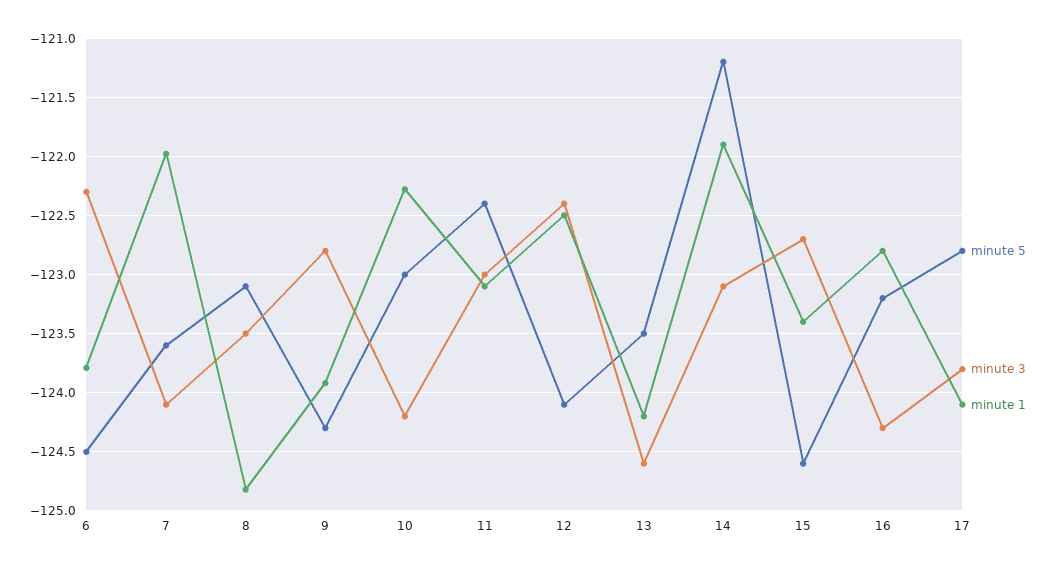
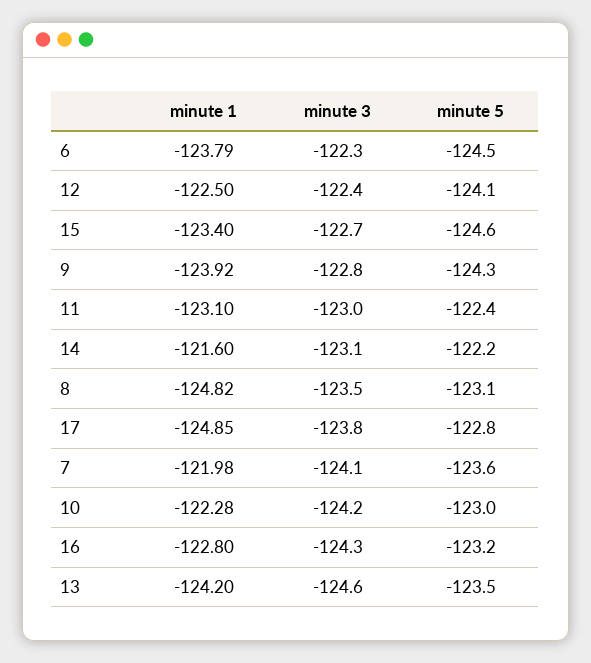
  {
    "minute 5": {
      "6": -124.5,
      "7": -123.6,
      "8": -123.1,
      "9": -124.3,
      "10": -123,
      "11": -122.4,
      "12": -124.1,
      "13": -123.5,
-     "14": -121.2,
+     "14": -122.2,
      "15": -124.6,
      "16": -123.2,
      "17": -122.8
    },
    "minute 3": {
      "6": -122.3,
      "7": -124.1,
      "8": -123.5,
      "9": -122.8,
      "10": -124.2,
      "11": -123,
      "12": -122.4,
      "13": -124.6,
      "14": -123.1,
      "15": -122.7,
      "16": -124.3,
      "17": -123.8
    },
    "minute 1": {
      "6": -123.79,
      "7": -121.98,
      "8": -124.82,
      "9": -123.92,
      "10": -122.28,
      "11": -123.1,
      "12": -122.5,
      "13": -124.2,
-     "14": -121.9,
+     "14": -121.6,
      "15": -123.4,
      "16": -122.8,
-     "17": -124.1
+     "17": -124.85
    }
  }

